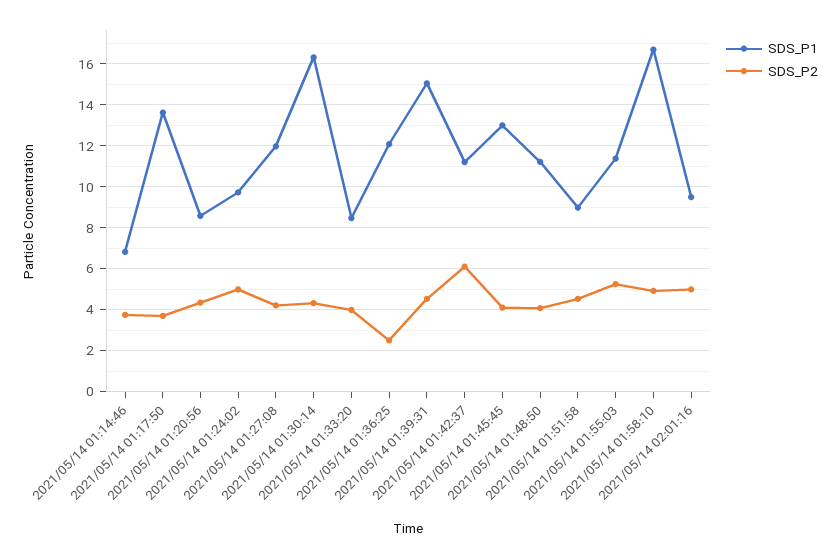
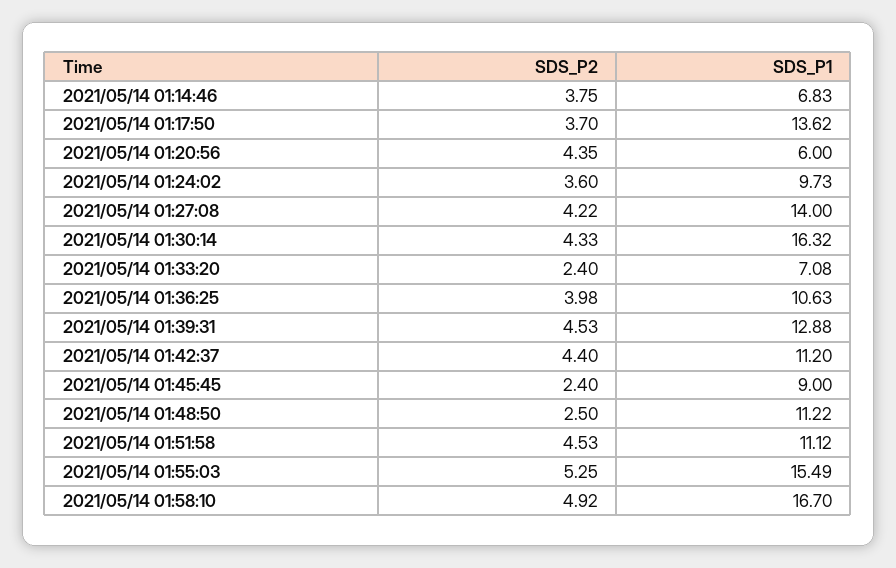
  {
    "SDS_P1": {
      "2021/05/14 01:14:46": 6.83,
      "2021/05/14 01:17:50": 13.62,
-     "2021/05/14 01:20:56": 8.5,
+     "2021/05/14 01:20:56": 6,
      "2021/05/14 01:24:02": 9.73,
-     "2021/05/14 01:27:08": 12,
+     "2021/05/14 01:27:08": 14,
      "2021/05/14 01:30:14": 16.32,
-     "2021/05/14 01:33:20": 8.5,
+     "2021/05/14 01:33:20": 7.08,
-     "2021/05/14 01:36:25": 12,
+     "2021/05/14 01:36:25": 10.63,
-     "2021/05/14 01:39:31": 15,
+     "2021/05/14 01:39:31": 12.88,
      "2021/05/14 01:42:37": 11.2,
-     "2021/05/14 01:45:45": 13,
+     "2021/05/14 01:45:45": 9,
      "2021/05/14 01:48:50": 11.22,
-     "2021/05/14 01:51:58": 9,
+     "2021/05/14 01:51:58": 11.12,
-     "2021/05/14 01:55:03": 11.5,
+     "2021/05/14 01:55:03": 15.49,
-     "2021/05/14 01:58:10": 16.7,
+     "2021/05/14 01:58:10": 16.7
-     "2021/05/14 02:01:16": 9.5
    },
    "SDS_P2": {
      "2021/05/14 01:14:46": 3.75,
      "2021/05/14 01:17:50": 3.7,
      "2021/05/14 01:20:56": 4.35,
-     "2021/05/14 01:24:02": 5,
+     "2021/05/14 01:24:02": 3.6,
      "2021/05/14 01:27:08": 4.22,
      "2021/05/14 01:30:14": 4.33,
-     "2021/05/14 01:33:20": 4,
+     "2021/05/14 01:33:20": 2.4,
-     "2021/05/14 01:36:25": 2.5,
+     "2021/05/14 01:36:25": 3.98,
      "2021/05/14 01:39:31": 4.53,
-     "2021/05/14 01:42:37": 6,
+     "2021/05/14 01:42:37": 4.4,
-     "2021/05/14 01:45:45": 4,
+     "2021/05/14 01:45:45": 2.4,
-     "2021/05/14 01:48:50": 4,
+     "2021/05/14 01:48:50": 2.5,
      "2021/05/14 01:51:58": 4.53,
      "2021/05/14 01:55:03": 5.25,
-     "2021/05/14 01:58:10": 4.92,
+     "2021/05/14 01:58:10": 4.92
-     "2021/05/14 02:01:16": 5
    }
  }

